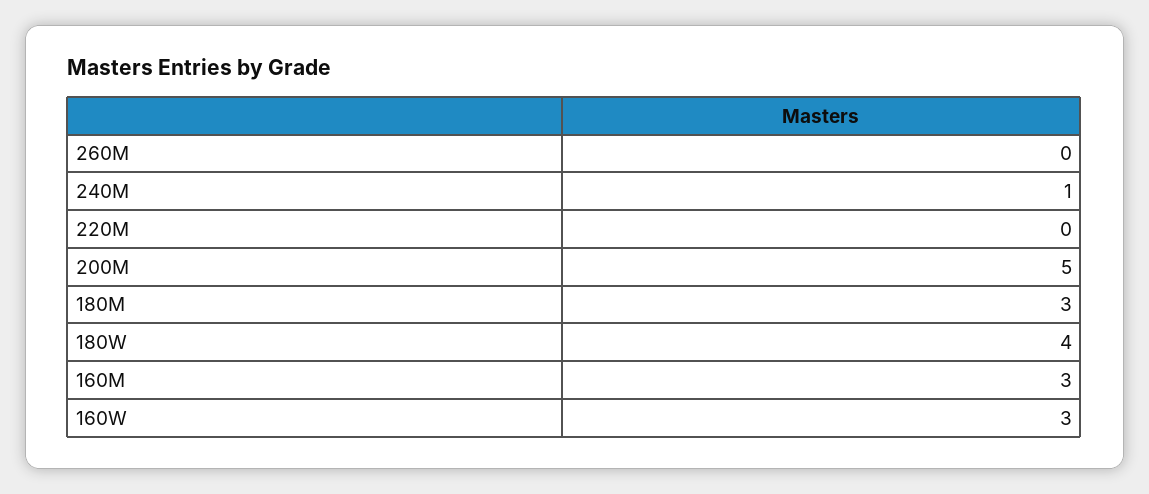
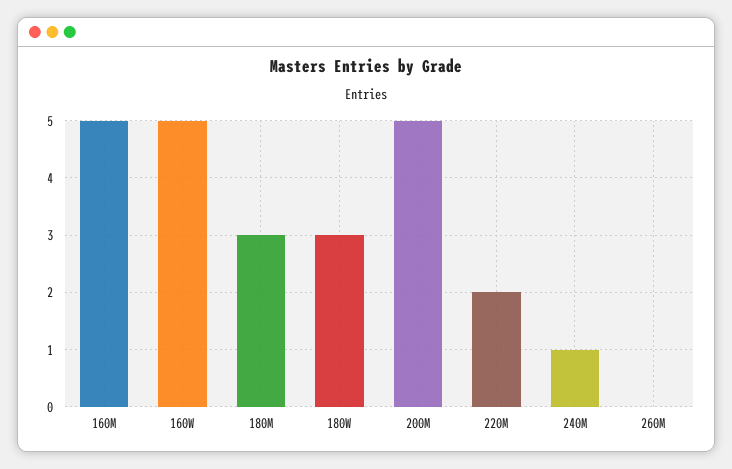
  {
    "260M": 0,
    "240M": 1,
-   "220M": 0,
+   "220M": 2,
    "200M": 5,
    "180M": 3,
-   "180W": 4,
+   "180W": 3,
-   "160M": 3,
+   "160M": 5,
-   "160W": 3
+   "160W": 5
  }

